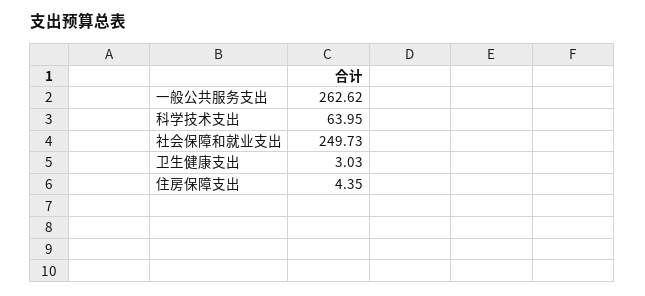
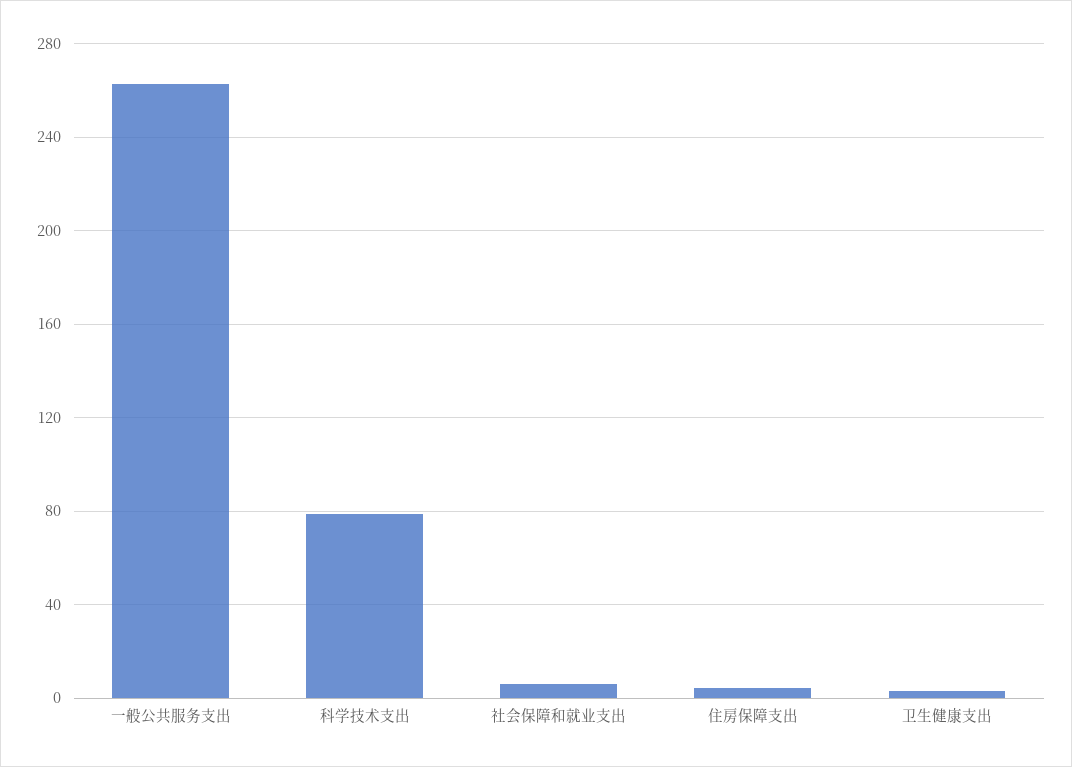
  {
    "一般公共服务支出": 262.62,
-   "科学技术支出": 63.95,
+   "科学技术支出": 80,
-   "社会保障和就业支出": 249.73,
+   "社会保障和就业支出": 5,
    "卫生健康支出": 3.03,
    "住房保障支出": 4.35
  }

